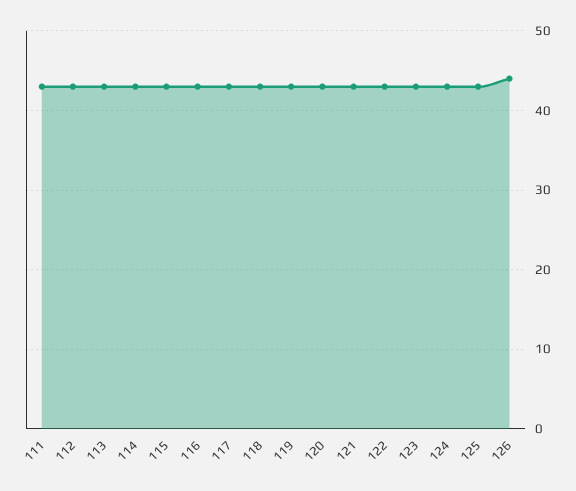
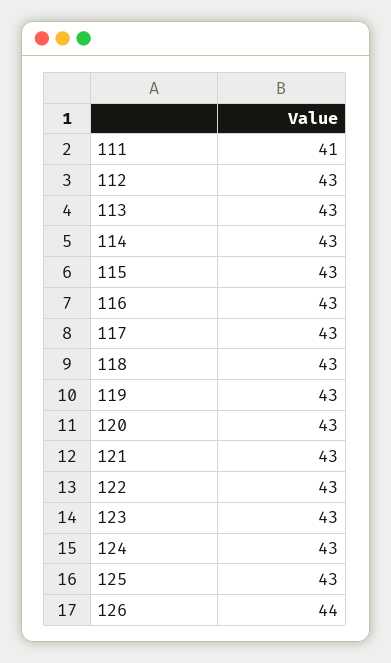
  {
-   "111": 43,
+   "111": 41,
    "112": 43,
    "113": 43,
    "114": 43,
    "115": 43,
    "116": 43,
    "117": 43,
    "118": 43,
    "119": 43,
    "120": 43,
    "121": 43,
    "122": 43,
    "123": 43,
    "124": 43,
    "125": 43,
    "126": 44
  }

